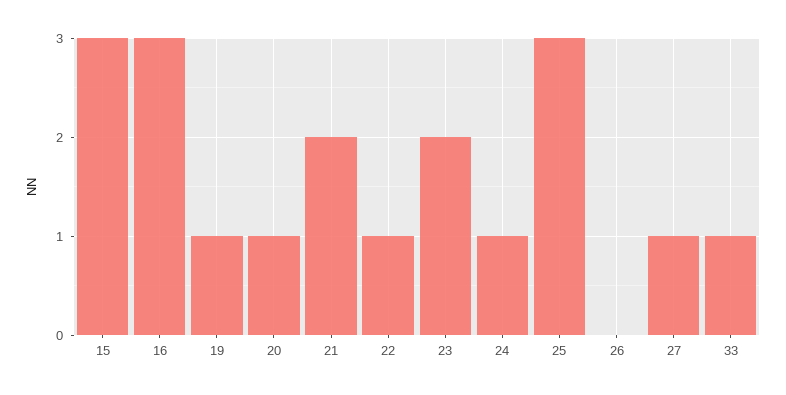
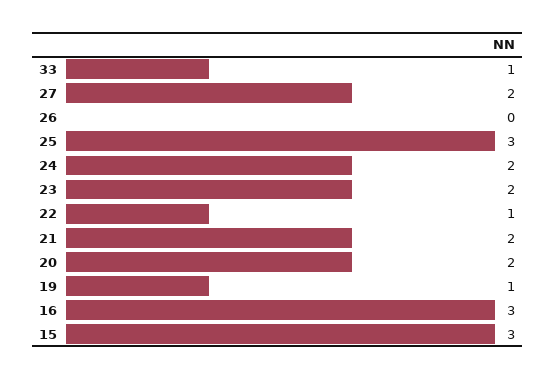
  {
    "15": 3,
    "16": 3,
    "19": 1,
-   "20": 1,
+   "20": 2,
    "21": 2,
    "22": 1,
    "23": 2,
-   "24": 1,
+   "24": 2,
    "25": 3,
    "26": 0,
-   "27": 1,
+   "27": 2,
    "33": 1
  }

